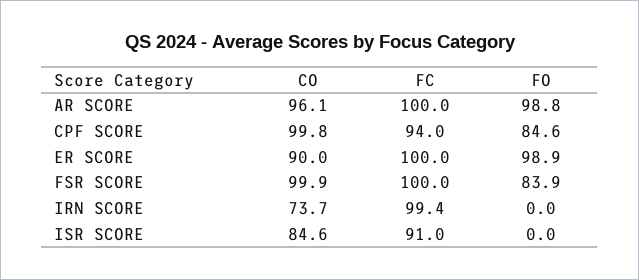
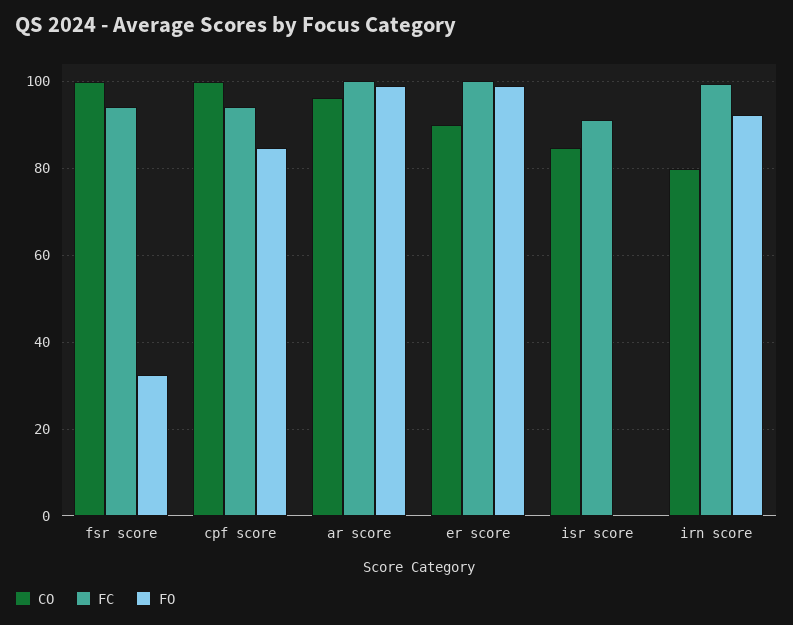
  {
    "CO": {
      "AR SCORE": 96.1,
      "CPF SCORE": 99.8,
      "ER SCORE": 90,
      "FSR SCORE": 99.9,
-     "IRN SCORE": 73.7,
+     "IRN SCORE": 80,
      "ISR SCORE": 84.6
    },
    "FC": {
      "AR SCORE": 100,
      "CPF SCORE": 94,
      "ER SCORE": 100,
-     "FSR SCORE": 100,
+     "FSR SCORE": 94,
      "IRN SCORE": 99.4,
      "ISR SCORE": 91
    },
    "FO": {
      "AR SCORE": 98.8,
      "CPF SCORE": 84.6,
      "ER SCORE": 98.9,
-     "FSR SCORE": 83.9,
+     "FSR SCORE": 32,
-     "IRN SCORE": 0,
+     "IRN SCORE": 92,
      "ISR SCORE": 0
    }
  }

